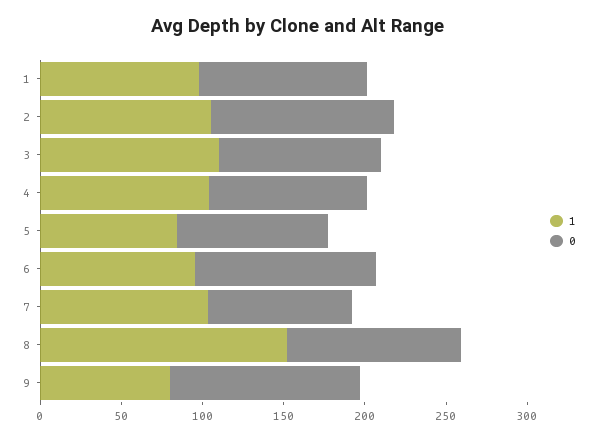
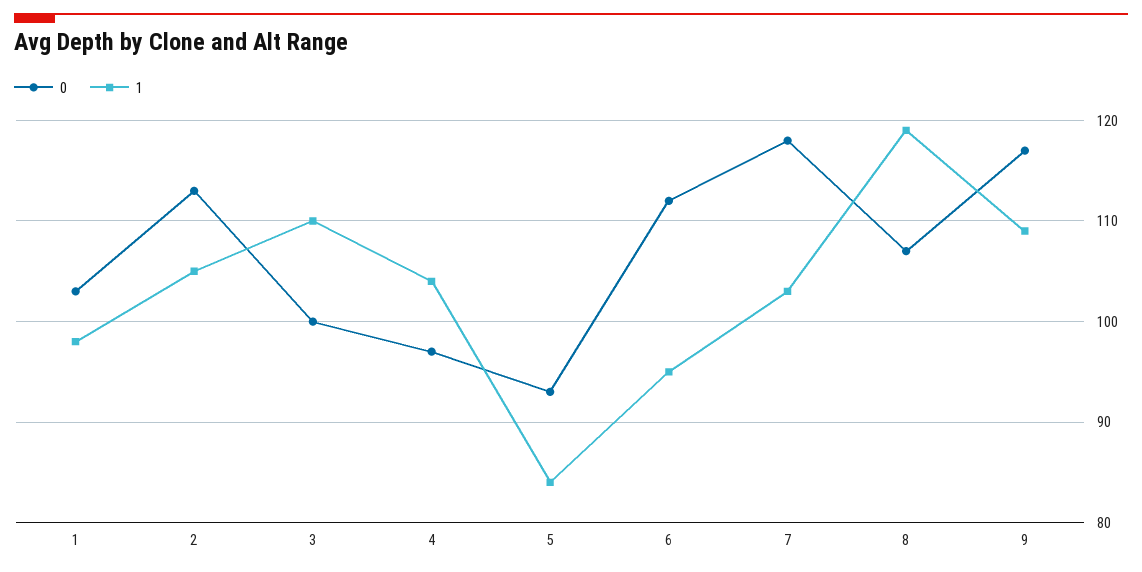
  {
    "1": {
      "1": 98,
      "2": 105,
      "3": 110,
      "4": 104,
      "5": 84,
      "6": 95,
      "7": 103,
-     "8": 150,
+     "8": 119,
-     "9": 80
+     "9": 109
    },
    "0": {
      "1": 103,
      "2": 113,
      "3": 100,
      "4": 97,
      "5": 93,
      "6": 112,
-     "7": 90,
+     "7": 118,
      "8": 107,
      "9": 117
    }
  }

